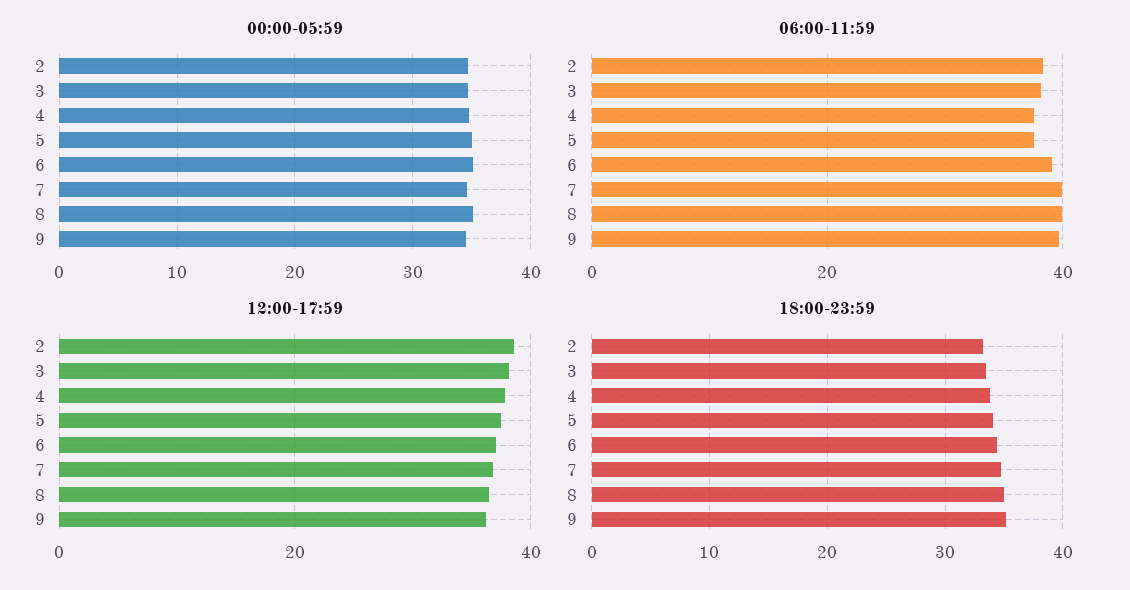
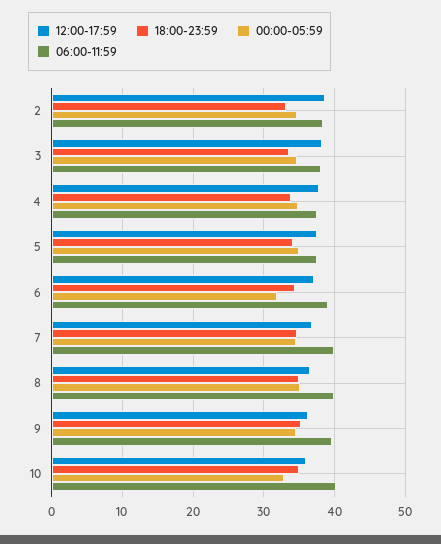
  {
    "00:00-05:59": {
      "2": 35,
      "3": 35,
      "4": 35,
      "5": 35,
-     "6": 35,
+     "6": 32,
      "7": 35,
      "8": 35,
-     "9": 35
+     "9": 35,
+     "10": 33
    },
    "06:00-11:59": {
      "2": 38,
      "3": 38,
      "4": 38,
      "5": 38,
      "6": 39,
      "7": 40,
      "8": 40,
-     "9": 40
+     "9": 40,
+     "10": 40
    },
    "12:00-17:59": {
      "2": 39,
      "3": 38,
      "4": 38,
      "5": 38,
      "6": 37,
      "7": 37,
      "8": 37,
-     "9": 36
+     "9": 36,
+     "10": 36
    },
    "18:00-23:59": {
      "2": 33,
      "3": 34,
      "4": 34,
      "5": 34,
      "6": 34,
      "7": 35,
      "8": 35,
-     "9": 35
+     "9": 35,
+     "10": 35
    }
  }

